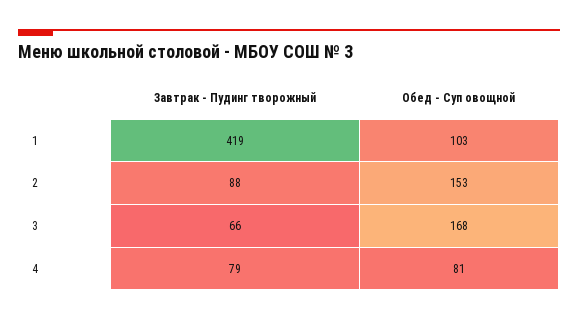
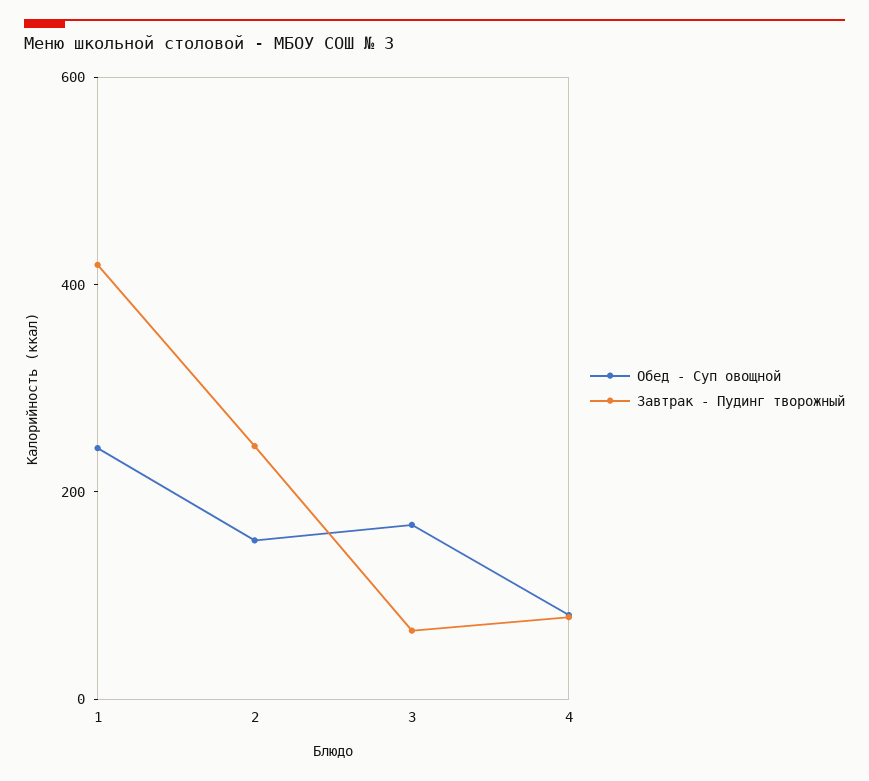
  {
    "Завтрак - Пудинг творожный": {
      "1": 419,
-     "2": 88,
+     "2": 250,
      "3": 66,
      "4": 79
    },
    "Обед - Суп овощной": {
-     "1": 103,
+     "1": 250,
      "2": 153,
      "3": 168,
      "4": 81
    }
  }

